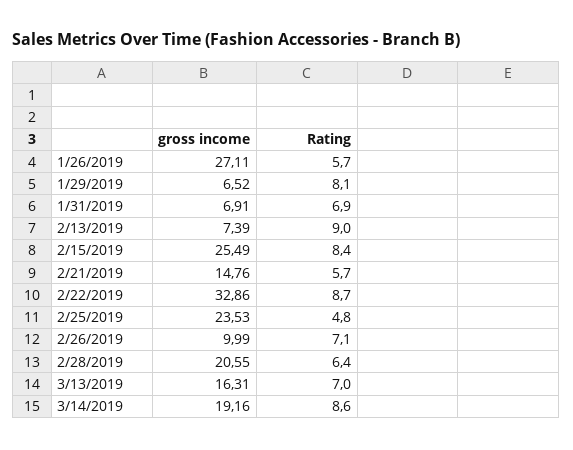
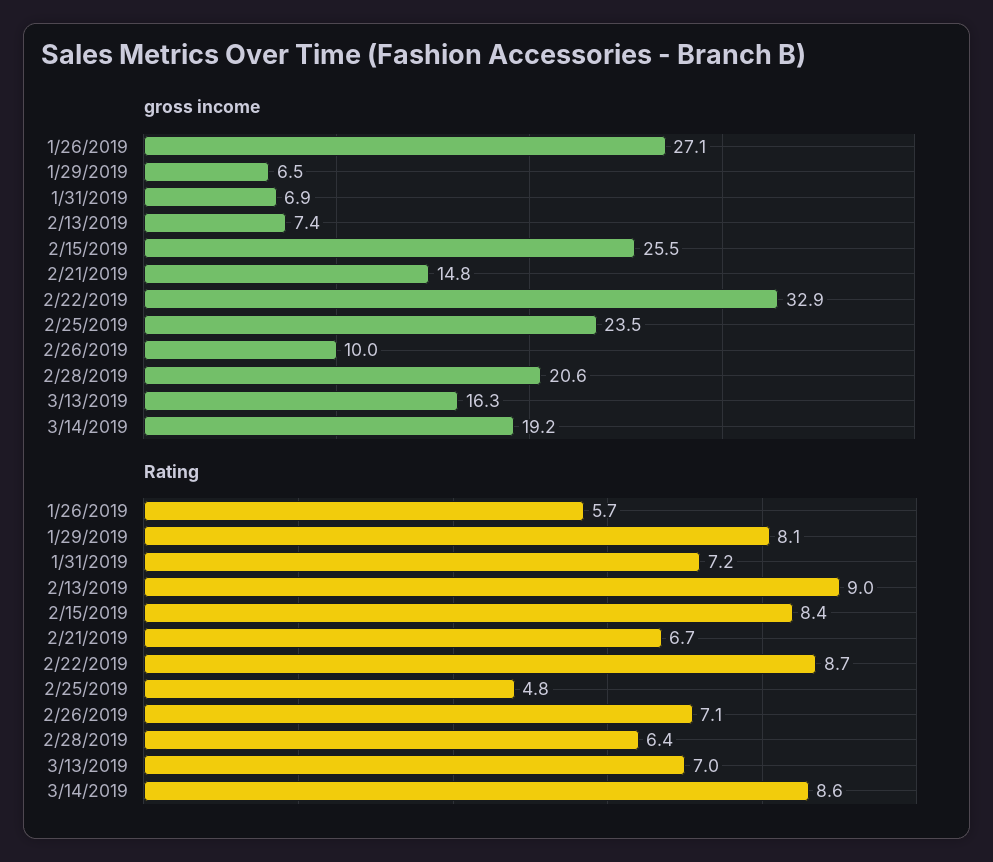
  {
    "gross income": {
      "1/26/2019": 27.11,
      "1/29/2019": 6.52,
      "1/31/2019": 6.91,
      "2/13/2019": 7.39,
      "2/15/2019": 25.49,
      "2/21/2019": 14.76,
      "2/22/2019": 32.86,
      "2/25/2019": 23.53,
      "2/26/2019": 9.99,
      "2/28/2019": 20.55,
      "3/13/2019": 16.31,
      "3/14/2019": 19.16
    },
    "Rating": {
      "1/26/2019": 5.7,
      "1/29/2019": 8.1,
-     "1/31/2019": 6.9,
+     "1/31/2019": 7.2,
      "2/13/2019": 9,
      "2/15/2019": 8.4,
-     "2/21/2019": 5.7,
+     "2/21/2019": 6.7,
      "2/22/2019": 8.7,
      "2/25/2019": 4.8,
      "2/26/2019": 7.1,
      "2/28/2019": 6.4,
      "3/13/2019": 7,
      "3/14/2019": 8.6
    }
  }

